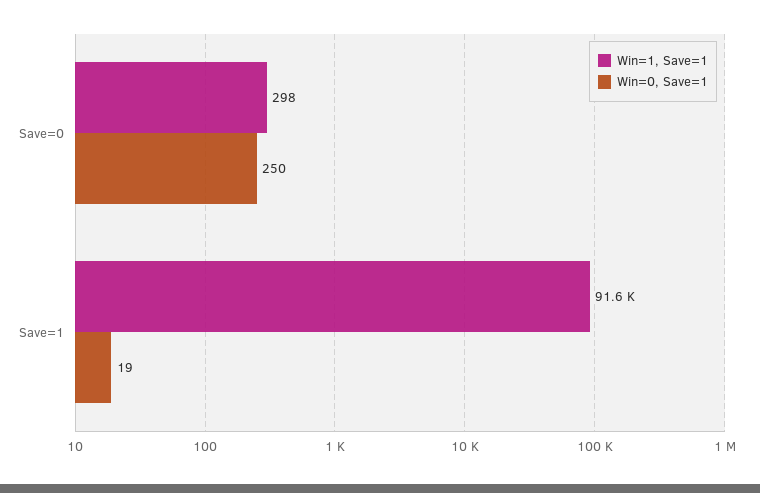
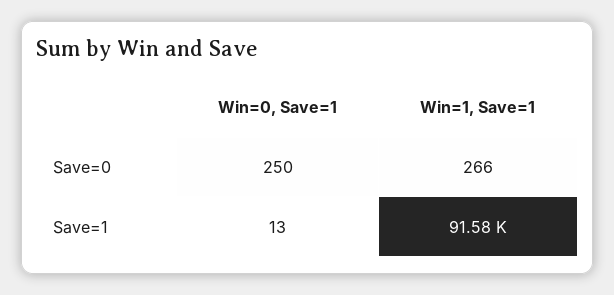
  {
    "Win=1, Save=1": {
-     "Save=0": 298,
+     "Save=0": 266,
      "Save=1": 91580
    },
    "Win=0, Save=1": {
      "Save=0": 250,
-     "Save=1": 19
+     "Save=1": 13
    }
  }

